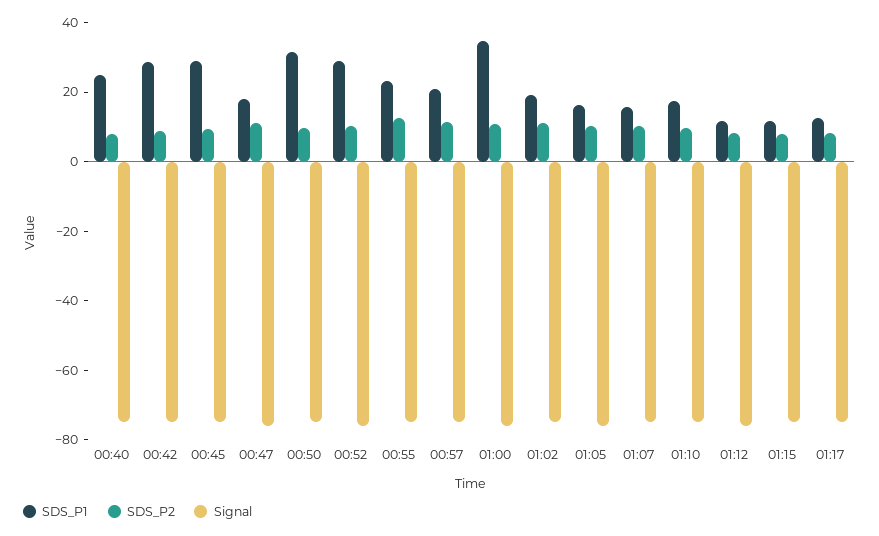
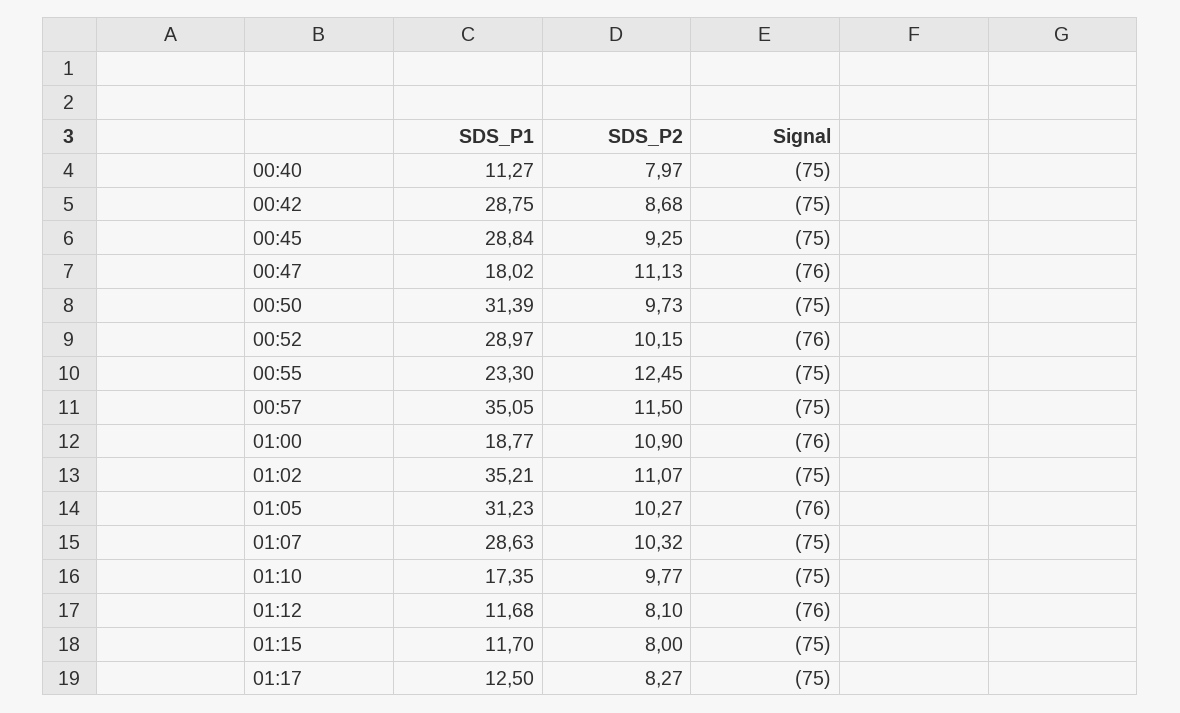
  {
    "SDS_P1": {
-     "00:40": 25,
+     "00:40": 11.27,
      "00:42": 28.75,
      "00:45": 28.84,
      "00:47": 18.02,
      "00:50": 31.39,
      "00:52": 28.97,
      "00:55": 23.3,
-     "00:57": 20,
+     "00:57": 35.05,
-     "01:00": 35,
+     "01:00": 18.77,
-     "01:02": 20,
+     "01:02": 35.21,
-     "01:05": 15,
+     "01:05": 31.23,
-     "01:07": 15,
+     "01:07": 28.63,
      "01:10": 17.35,
      "01:12": 11.68,
      "01:15": 11.7,
      "01:17": 12.5
    },
    "SDS_P2": {
      "00:40": 7.97,
      "00:42": 8.68,
      "00:45": 9.25,
      "00:47": 11.13,
      "00:50": 9.73,
      "00:52": 10.15,
      "00:55": 12.45,
      "00:57": 11.5,
      "01:00": 10.9,
      "01:02": 11.07,
      "01:05": 10.27,
      "01:07": 10.32,
      "01:10": 9.77,
      "01:12": 8.1,
      "01:15": 8,
      "01:17": 8.27
    },
    "Signal": {
      "00:40": -75,
      "00:42": -75,
      "00:45": -75,
      "00:47": -76,
      "00:50": -75,
      "00:52": -76,
      "00:55": -75,
      "00:57": -75,
      "01:00": -76,
      "01:02": -75,
      "01:05": -76,
      "01:07": -75,
      "01:10": -75,
      "01:12": -76,
      "01:15": -75,
      "01:17": -75
    }
  }

